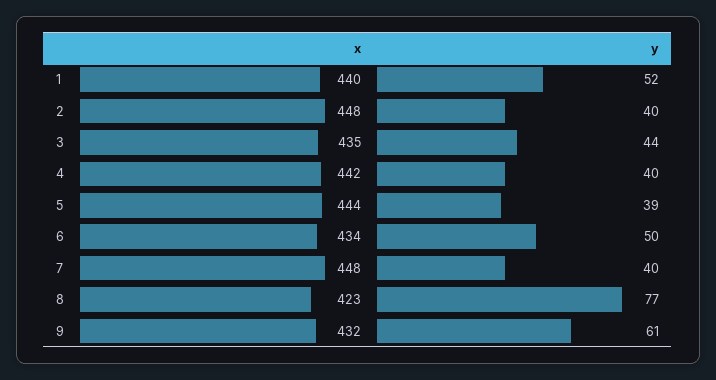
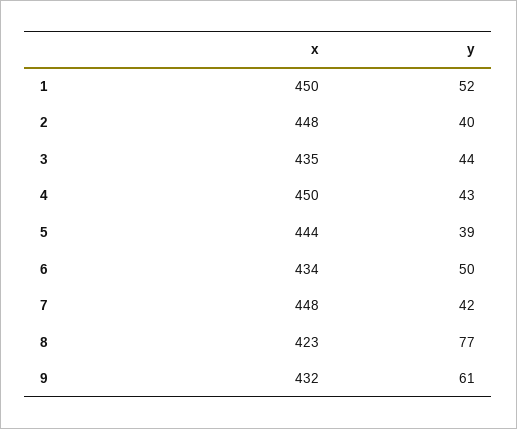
  {
    "x": {
-     "1": 440,
+     "1": 450,
      "2": 448,
      "3": 435,
-     "4": 442,
+     "4": 450,
      "5": 444,
      "6": 434,
      "7": 448,
      "8": 423,
      "9": 432
    },
    "y": {
      "1": 52,
      "2": 40,
      "3": 44,
-     "4": 40,
+     "4": 43,
      "5": 39,
      "6": 50,
-     "7": 40,
+     "7": 42,
      "8": 77,
      "9": 61
    }
  }

